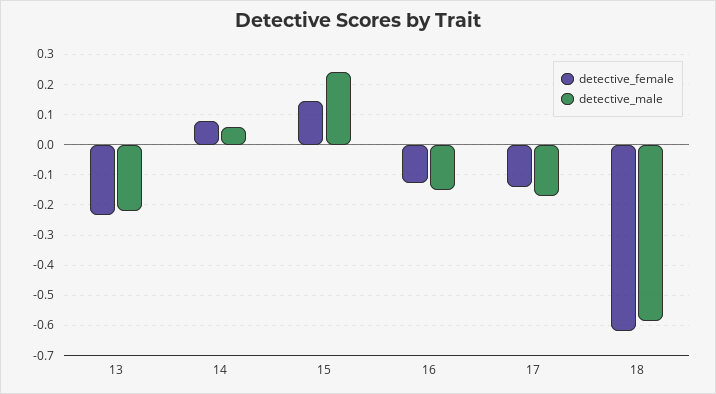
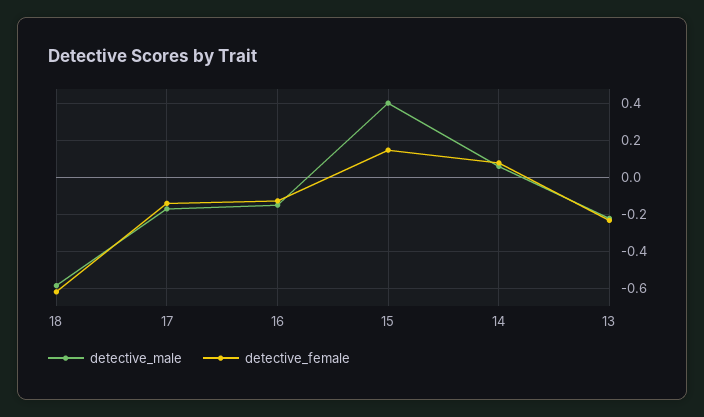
  {
    "detective_female": {
      "13": -0.24,
      "14": 0.08,
      "15": 0.14,
      "16": -0.12,
      "17": -0.14,
      "18": -0.62
    },
    "detective_male": {
      "13": -0.22,
      "14": 0.06,
-     "15": 0.24,
+     "15": 0.4,
      "16": -0.16,
      "17": -0.18,
      "18": -0.58
    }
  }

